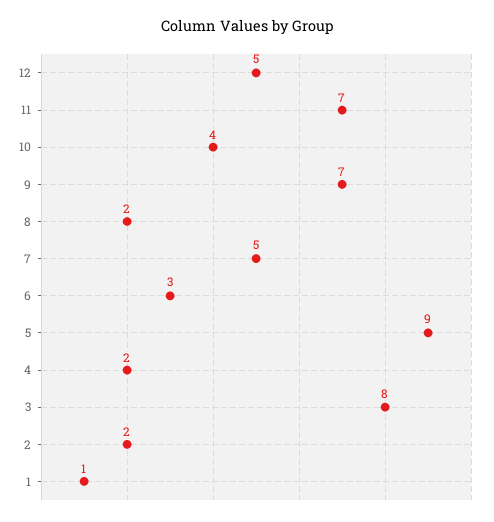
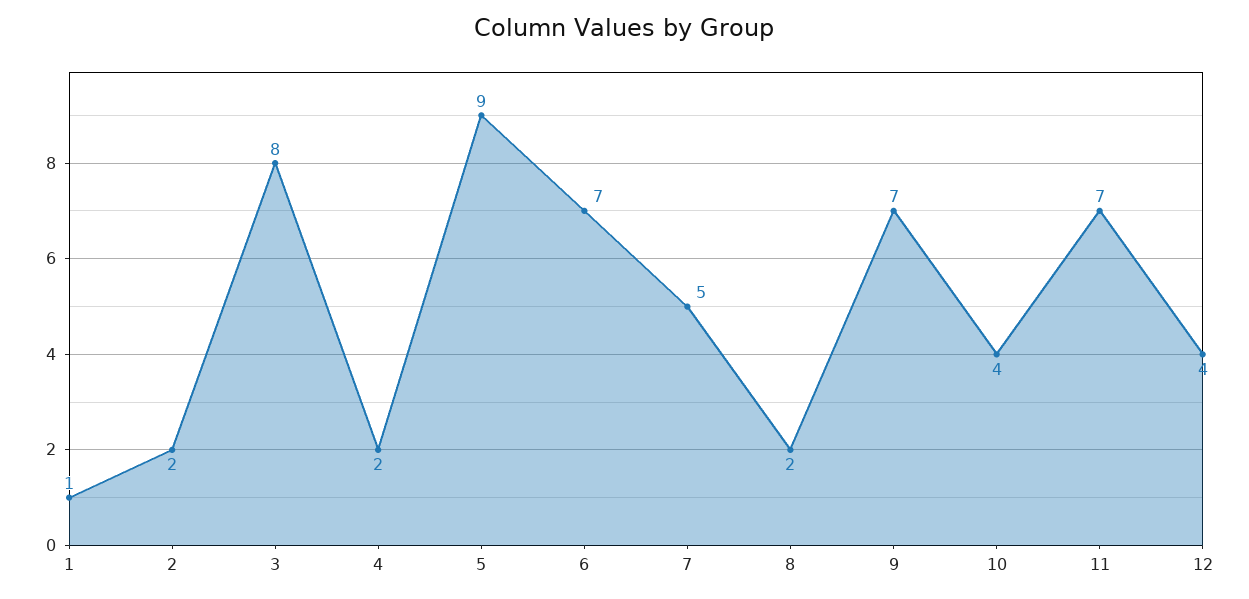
  {
-   "12": 5,
+   "12": 4,
    "11": 7,
    "10": 4,
    "9": 7,
    "8": 2,
    "7": 5,
-   "6": 3,
+   "6": 7,
    "5": 9,
    "4": 2,
    "3": 8,
    "2": 2,
    "1": 1
  }

